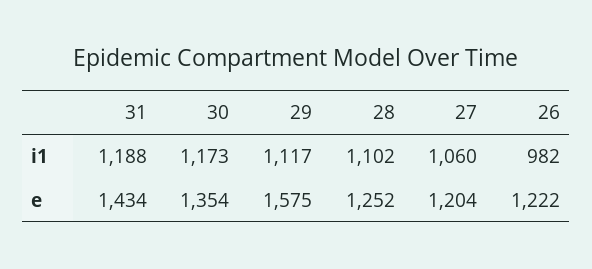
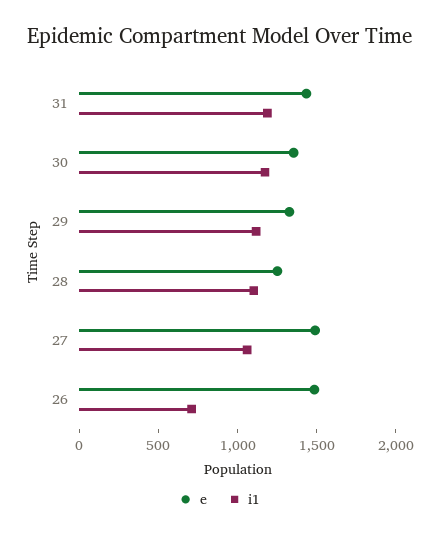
  {
    "i1": {
      "31": 1188,
      "30": 1173,
      "29": 1117,
      "28": 1102,
      "27": 1060,
-     "26": 982
+     "26": 700
    },
    "e": {
      "31": 1434,
      "30": 1354,
-     "29": 1575,
+     "29": 1300,
      "28": 1252,
-     "27": 1204,
+     "27": 1500,
-     "26": 1222
+     "26": 1500
    }
  }

